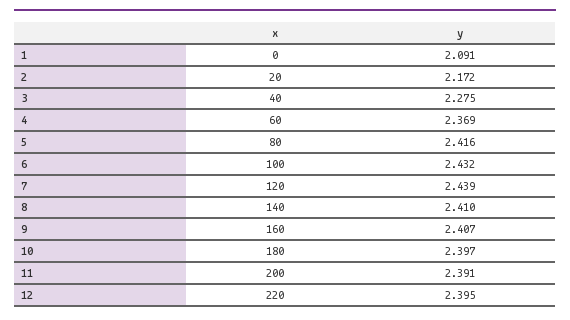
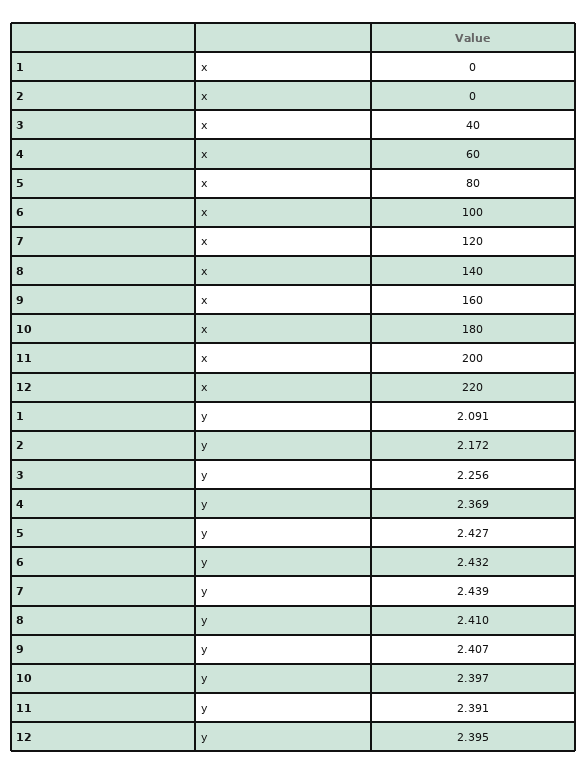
  {
    "x": {
      "1": 0,
-     "2": 20,
+     "2": 0,
      "3": 40,
      "4": 60,
      "5": 80,
      "6": 100,
      "7": 120,
      "8": 140,
      "9": 160,
      "10": 180,
      "11": 200,
      "12": 220
    },
    "y": {
      "1": 2.091,
      "2": 2.172,
-     "3": 2.275,
+     "3": 2.256,
      "4": 2.369,
-     "5": 2.416,
+     "5": 2.427,
      "6": 2.432,
      "7": 2.439,
      "8": 2.41,
      "9": 2.407,
      "10": 2.397,
      "11": 2.391,
      "12": 2.395
    }
  }

